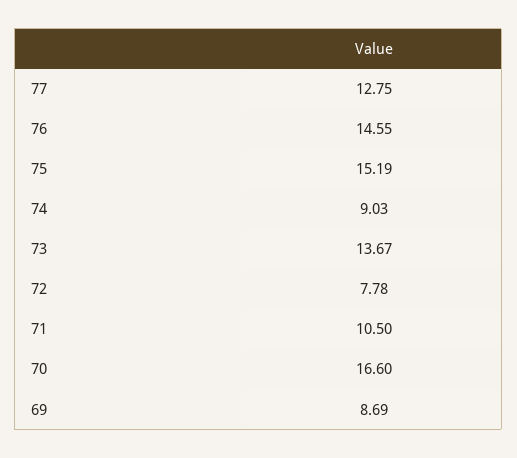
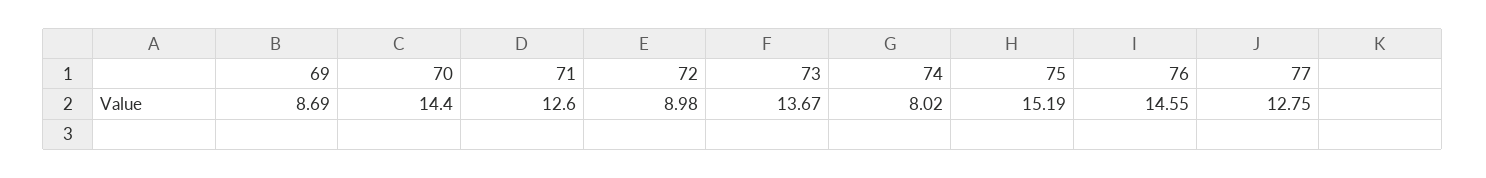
  {
    "77": 12.75,
    "76": 14.55,
    "75": 15.19,
-   "74": 9.03,
+   "74": 8.02,
    "73": 13.67,
-   "72": 7.78,
+   "72": 8.98,
-   "71": 10.5,
+   "71": 12.6,
-   "70": 16.6,
+   "70": 14.4,
    "69": 8.69
  }

